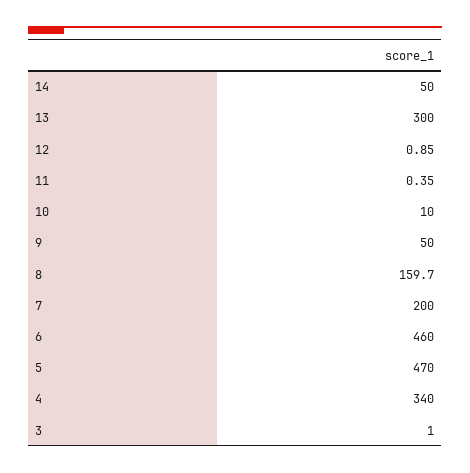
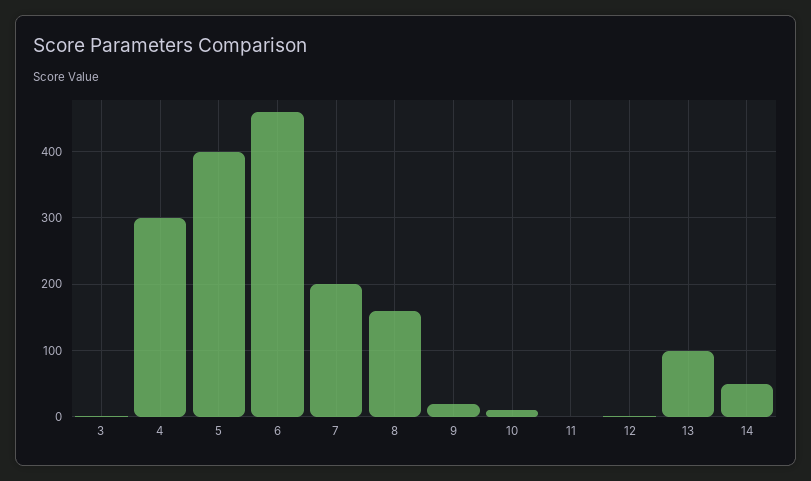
  {
    "14": 50,
-   "13": 300,
+   "13": 100,
    "12": 0.85,
    "11": 0.35,
    "10": 10,
-   "9": 50,
+   "9": 20,
    "8": 159.7,
    "7": 200,
    "6": 460,
-   "5": 470,
+   "5": 400,
-   "4": 340,
+   "4": 300,
    "3": 1
  }

